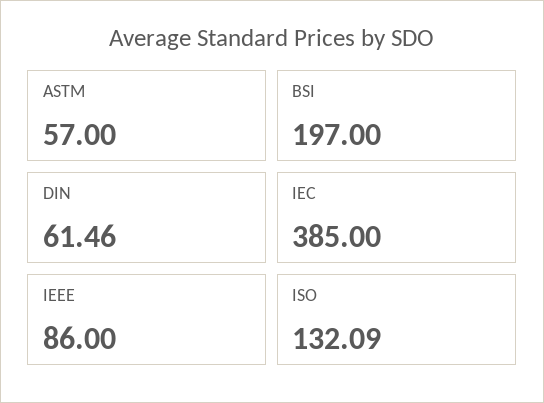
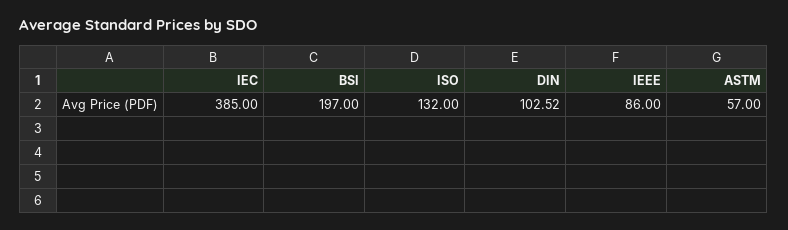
  {
    "ASTM": 57,
    "BSI": 197,
-   "DIN": 61.46,
+   "DIN": 102.52,
    "IEC": 385,
    "IEEE": 86,
-   "ISO": 132.09
+   "ISO": 132
  }

